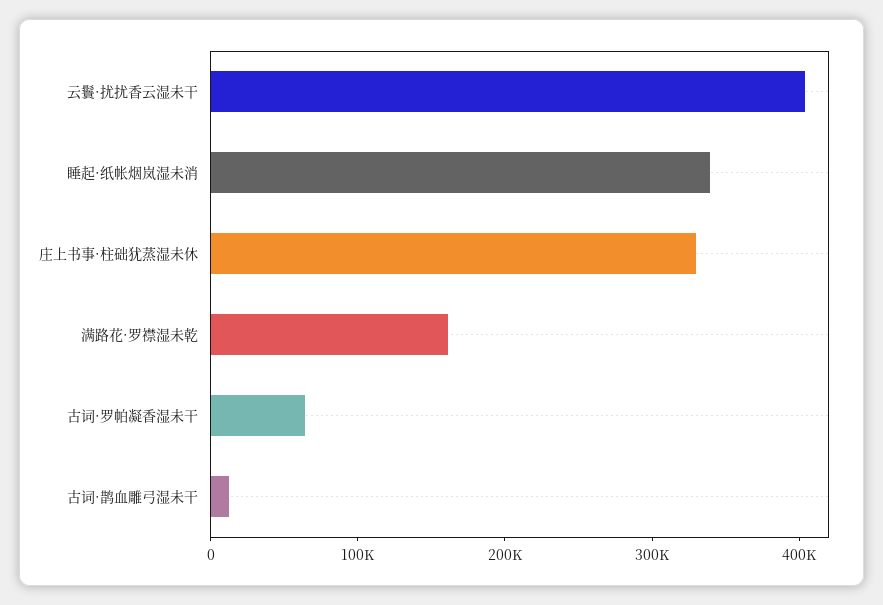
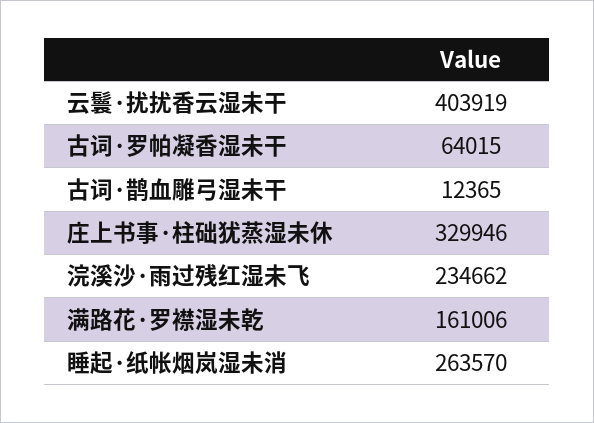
  {
    "云鬟·扰扰香云湿未干": 403919,
-   "睡起·纸帐烟岚湿未消": 340000,
+   "睡起·纸帐烟岚湿未消": 263570,
    "庄上书事·柱础犹蒸湿未休": 329946,
    "满路花·罗襟湿未乾": 161006,
    "古词·罗帕凝香湿未干": 64015,
-   "古词·鹊血雕弓湿未干": 12365
+   "古词·鹊血雕弓湿未干": 12365,
+   "浣溪沙·雨过残红湿未飞": 234662
  }

